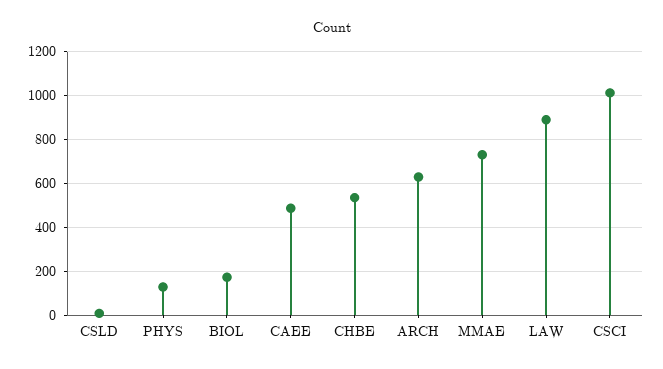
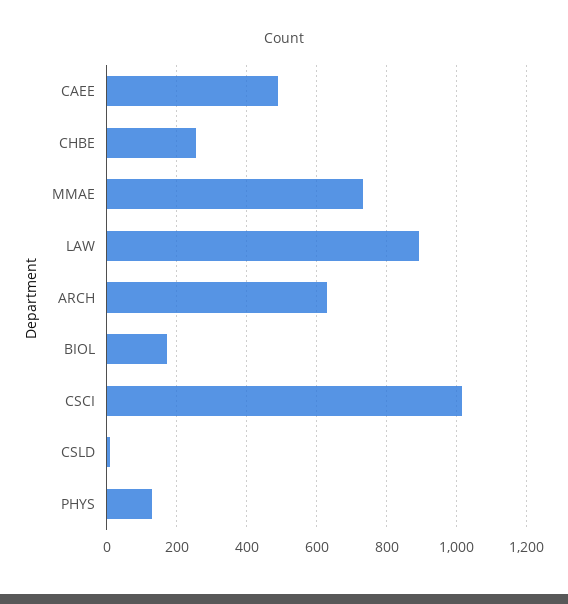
  {
    "CSLD": 0,
    "PHYS": 120,
    "BIOL": 180,
    "CAEE": 480,
-   "CHBE": 550,
+   "CHBE": 260,
    "ARCH": 640,
    "MMAE": 740,
    "LAW": 900,
    "CSCI": 1020
  }

